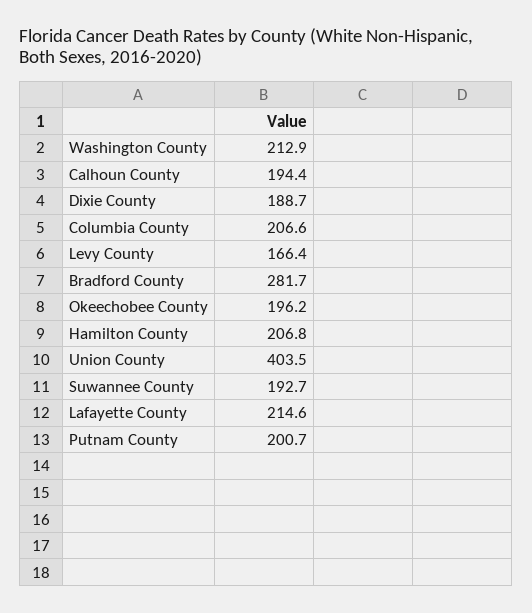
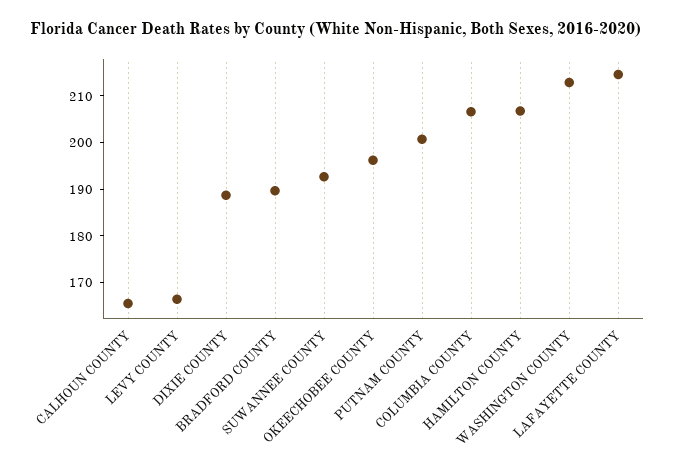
  {
    "Washington County": 212.9,
-   "Calhoun County": 194.4,
+   "Calhoun County": 166,
    "Dixie County": 188.7,
    "Columbia County": 206.6,
    "Levy County": 166.4,
-   "Bradford County": 281.7,
+   "Bradford County": 190,
    "Okeechobee County": 196.2,
    "Hamilton County": 206.8,
-   "Union County": 403.5,
    "Suwannee County": 192.7,
    "Lafayette County": 214.6,
    "Putnam County": 200.7
  }

